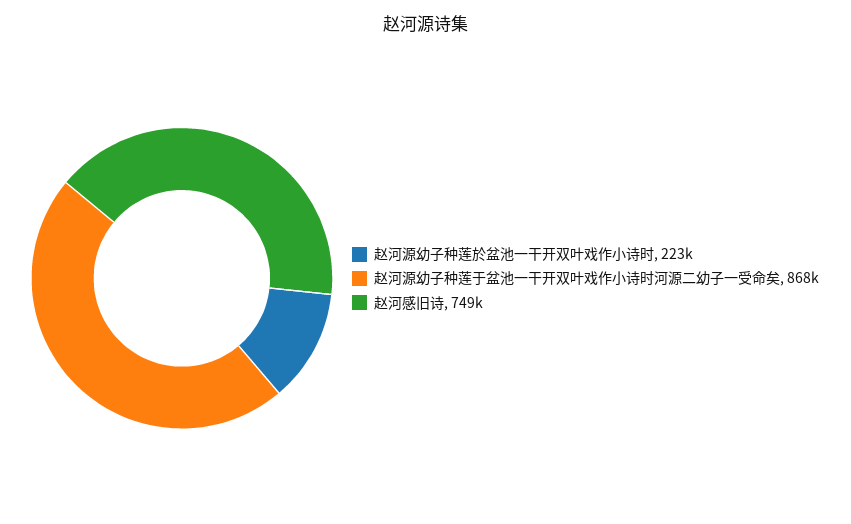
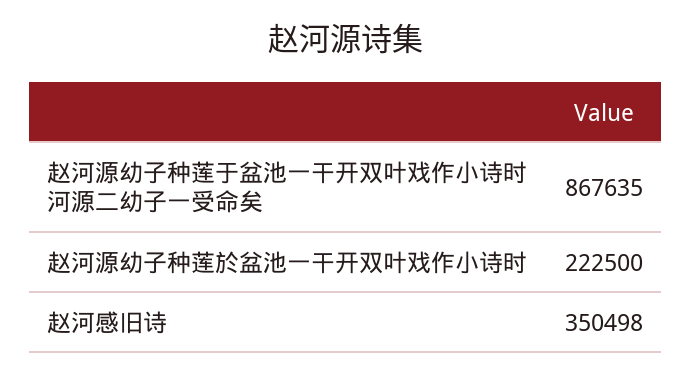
  {
    "赵河源幼子种莲於盆池一干开双叶戏作小诗时": 222500,
    "赵河源幼子种莲于盆池一干开双叶戏作小诗时河源二幼子一受命矣": 867635,
-   "赵河感旧诗": 749000
+   "赵河感旧诗": 350498
  }

